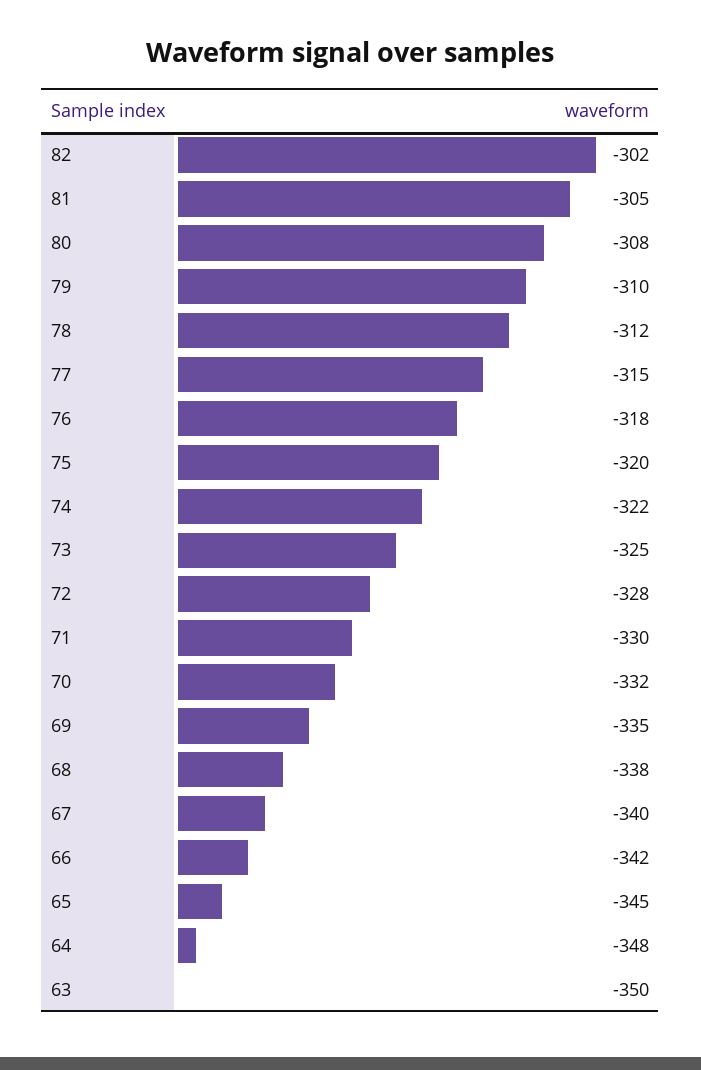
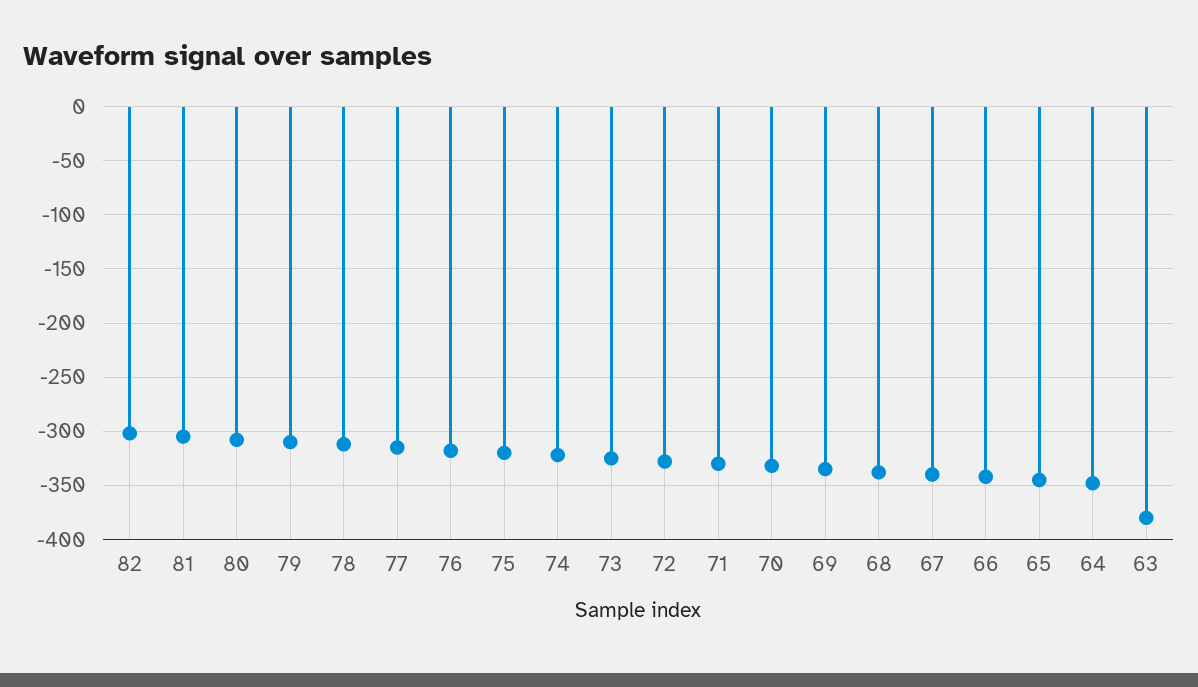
  {
    "82": -302,
    "81": -305,
    "80": -308,
    "79": -310,
    "78": -312,
    "77": -315,
    "76": -318,
    "75": -320,
    "74": -322,
    "73": -325,
    "72": -328,
    "71": -330,
    "70": -332,
    "69": -335,
    "68": -338,
    "67": -340,
    "66": -342,
    "65": -345,
    "64": -348,
-   "63": -350
+   "63": -380
  }

